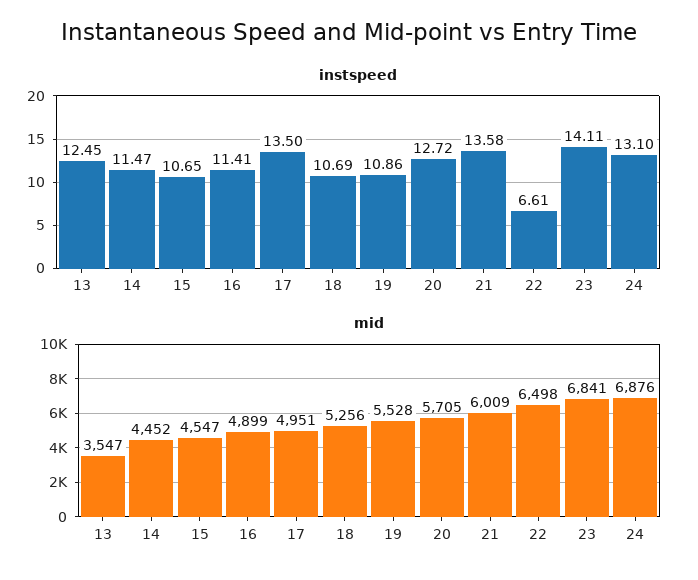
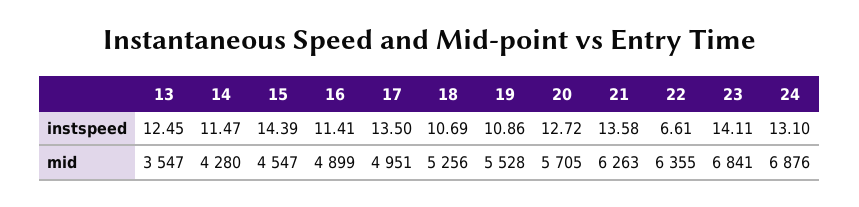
  {
    "instspeed": {
      "13": 12.45,
      "14": 11.47,
-     "15": 10.65,
+     "15": 14.39,
      "16": 11.41,
      "17": 13.5,
      "18": 10.69,
      "19": 10.86,
      "20": 12.72,
      "21": 13.58,
      "22": 6.61,
      "23": 14.11,
      "24": 13.1
    },
    "mid": {
      "13": 3547,
-     "14": 4452,
+     "14": 4280,
      "15": 4547,
      "16": 4899,
      "17": 4951,
      "18": 5256,
      "19": 5528,
      "20": 5705,
-     "21": 6009,
+     "21": 6263,
-     "22": 6498,
+     "22": 6355,
      "23": 6841,
      "24": 6876
    }
  }

